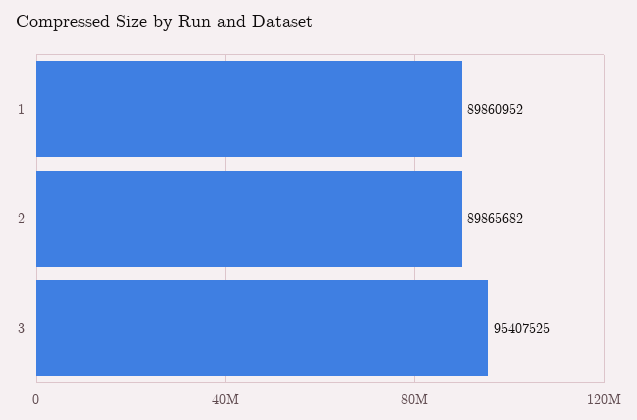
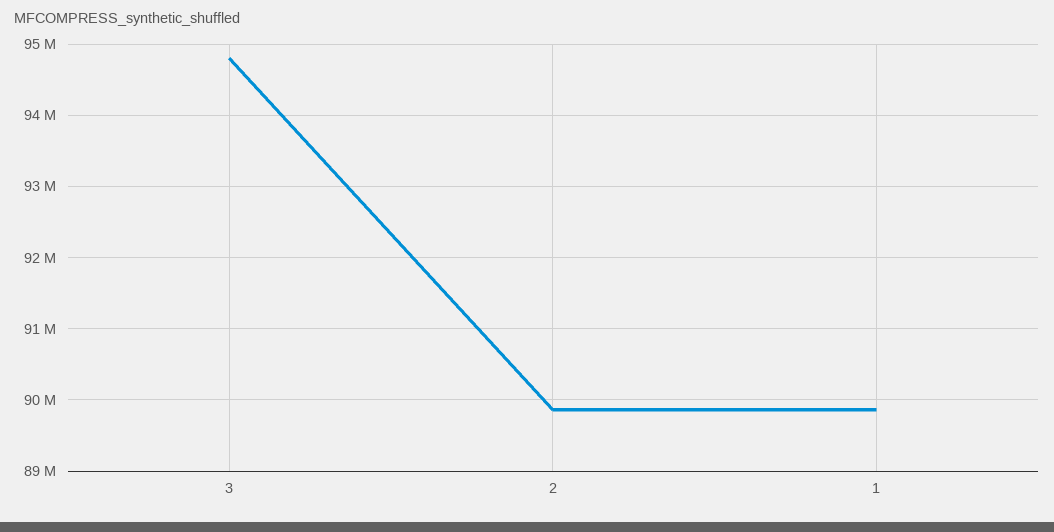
  {
    "1": 89860952,
    "2": 89865682,
-   "3": 95407525
+   "3": 94800000
  }

